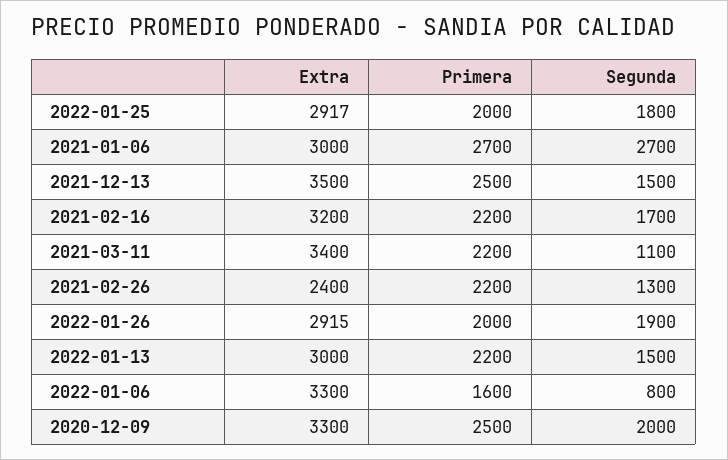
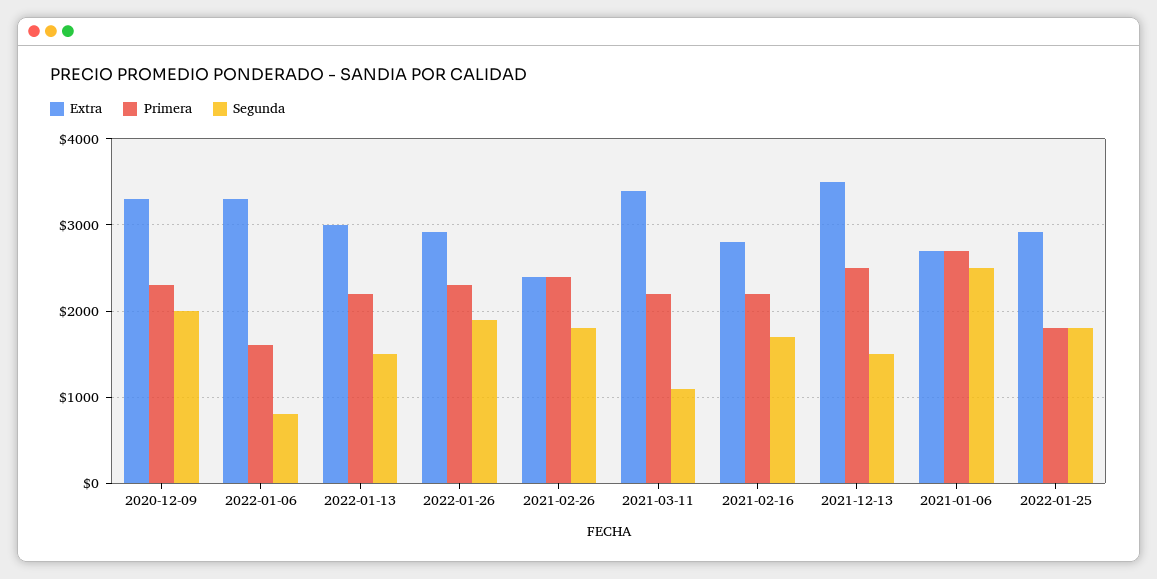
  {
    "Extra": {
      "2022-01-25": 2917,
-     "2021-01-06": 3000,
+     "2021-01-06": 2700,
      "2021-12-13": 3500,
-     "2021-02-16": 3200,
+     "2021-02-16": 2800,
      "2021-03-11": 3400,
      "2021-02-26": 2400,
      "2022-01-26": 2915,
      "2022-01-13": 3000,
      "2022-01-06": 3300,
      "2020-12-09": 3300
    },
    "Primera": {
-     "2022-01-25": 2000,
+     "2022-01-25": 1800,
      "2021-01-06": 2700,
      "2021-12-13": 2500,
      "2021-02-16": 2200,
      "2021-03-11": 2200,
-     "2021-02-26": 2200,
+     "2021-02-26": 2400,
-     "2022-01-26": 2000,
+     "2022-01-26": 2300,
      "2022-01-13": 2200,
      "2022-01-06": 1600,
-     "2020-12-09": 2500
+     "2020-12-09": 2300
    },
    "Segunda": {
      "2022-01-25": 1800,
-     "2021-01-06": 2700,
+     "2021-01-06": 2500,
      "2021-12-13": 1500,
      "2021-02-16": 1700,
      "2021-03-11": 1100,
-     "2021-02-26": 1300,
+     "2021-02-26": 1800,
      "2022-01-26": 1900,
      "2022-01-13": 1500,
      "2022-01-06": 800,
      "2020-12-09": 2000
    }
  }

